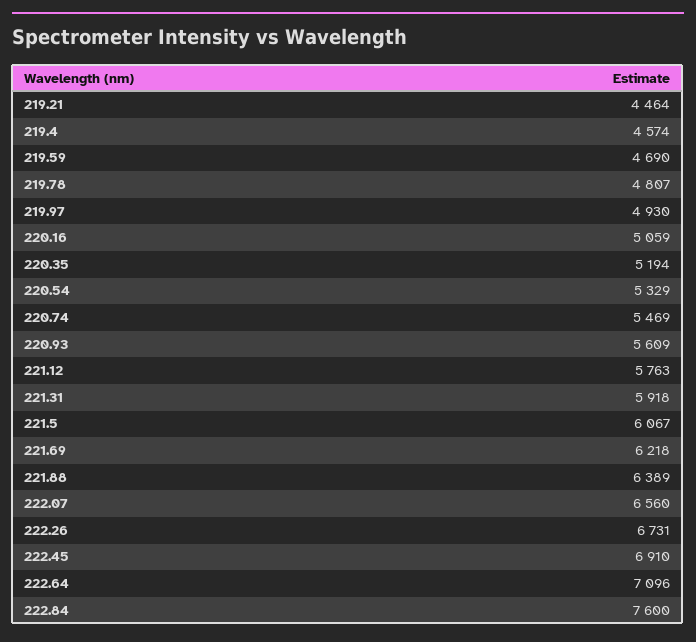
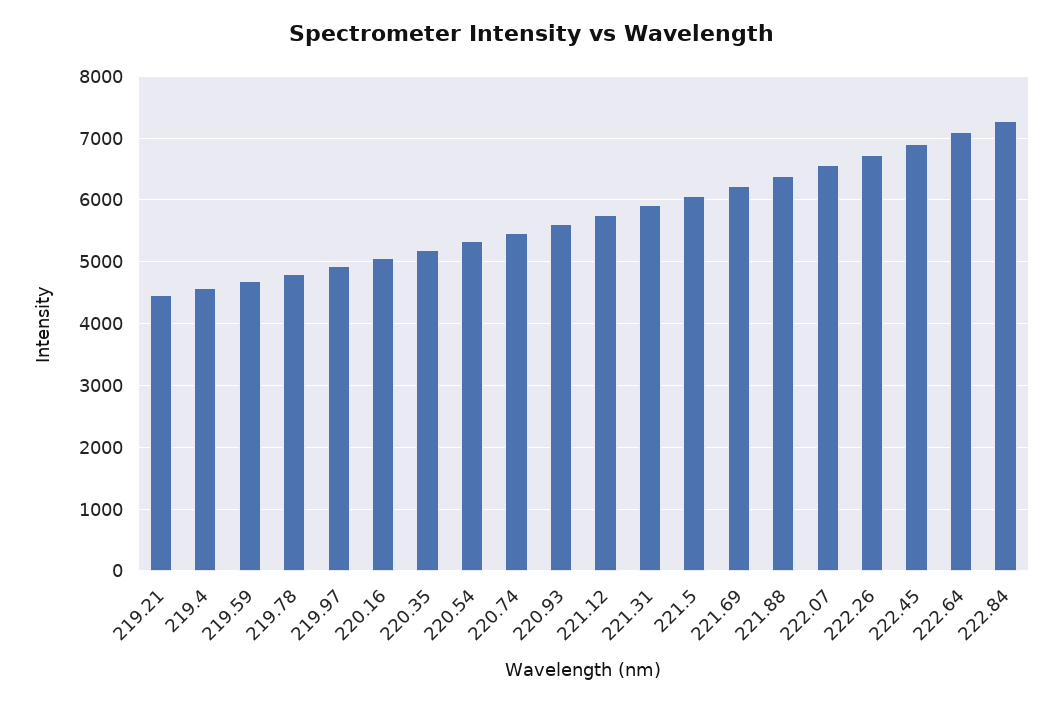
  {
    "219.21": 4464,
    "219.4": 4574,
    "219.59": 4690,
    "219.78": 4807,
    "219.97": 4930,
    "220.16": 5059,
    "220.35": 5194,
    "220.54": 5329,
    "220.74": 5469,
    "220.93": 5609,
    "221.12": 5763,
    "221.31": 5918,
    "221.5": 6067,
    "221.69": 6218,
    "221.88": 6389,
    "222.07": 6560,
    "222.26": 6731,
    "222.45": 6910,
    "222.64": 7096,
-   "222.84": 7600
+   "222.84": 7300
  }

